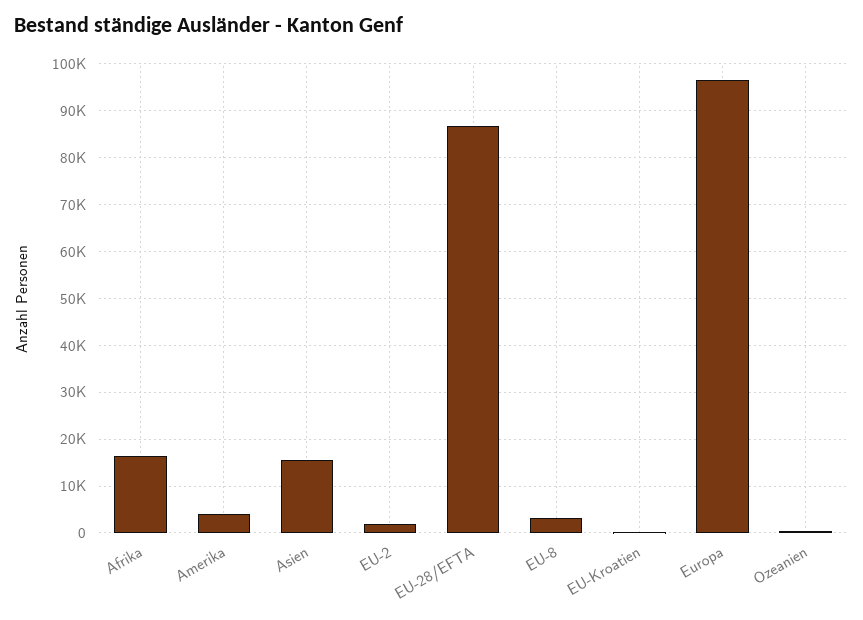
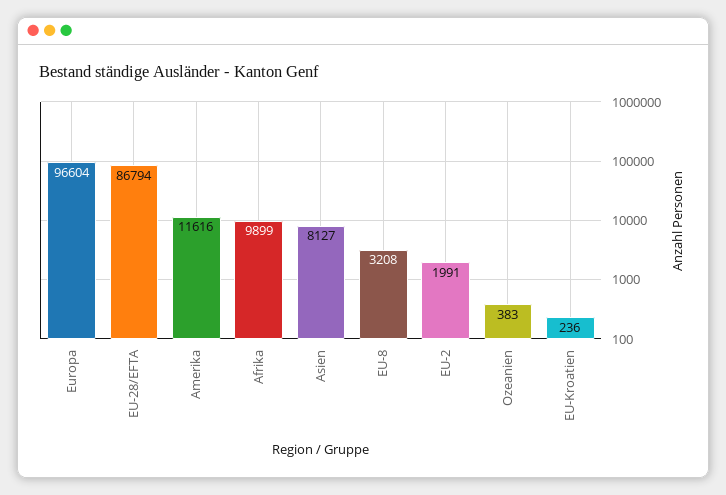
  {
-   "Afrika": 16000,
+   "Afrika": 9899,
-   "Amerika": 4000,
+   "Amerika": 11616,
-   "Asien": 16000,
+   "Asien": 8127,
    "EU-2": 1991,
    "EU-28/EFTA": 86794,
    "EU-8": 3208,
    "EU-Kroatien": 236,
    "Europa": 96604,
    "Ozeanien": 383
  }

